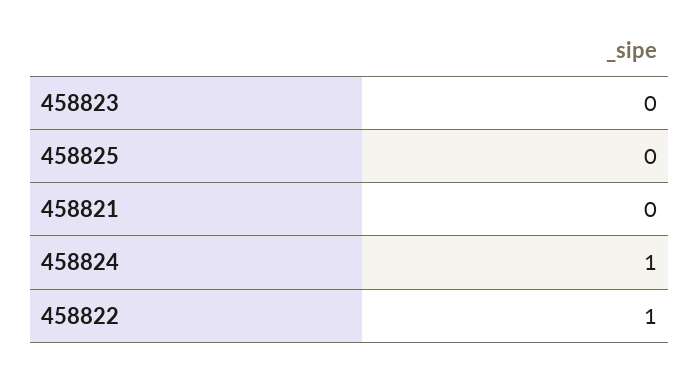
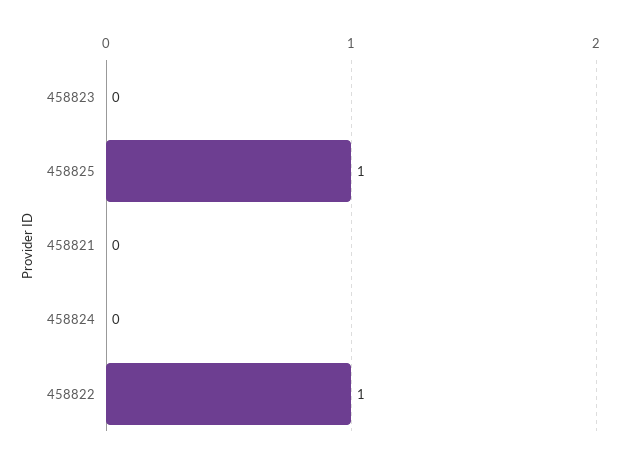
  {
    "458823": 0,
-   "458825": 0,
+   "458825": 1,
    "458821": 0,
-   "458824": 1,
+   "458824": 0,
    "458822": 1
  }

